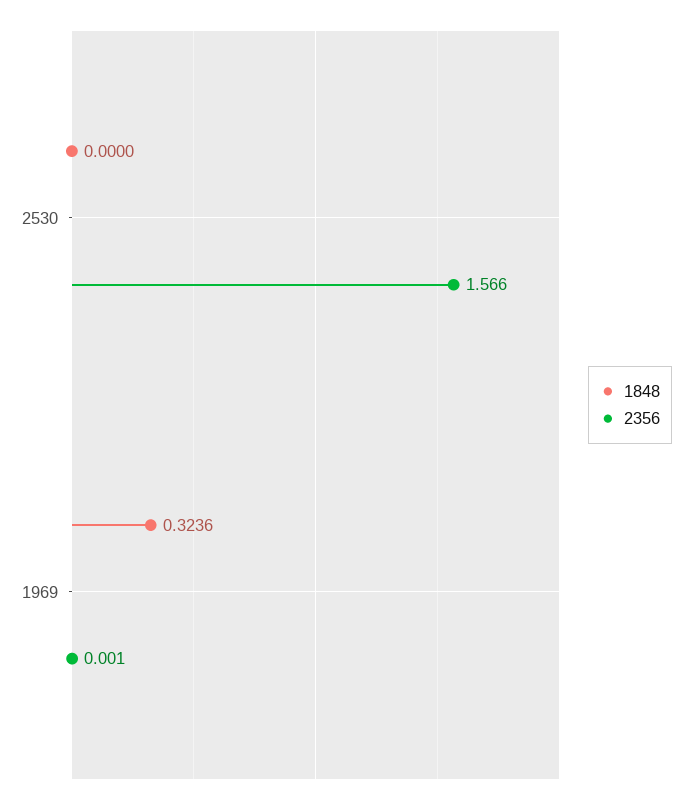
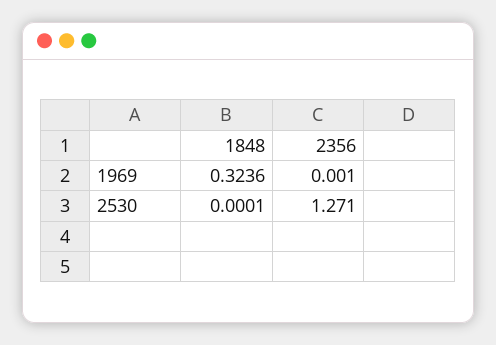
  {
    "1848": {
-     "2530": 0,
+     "2530": 0.0001,
      "1969": 0.3236
    },
    "2356": {
-     "2530": 1.566,
+     "2530": 1.271,
      "1969": 0.001
    }
  }

